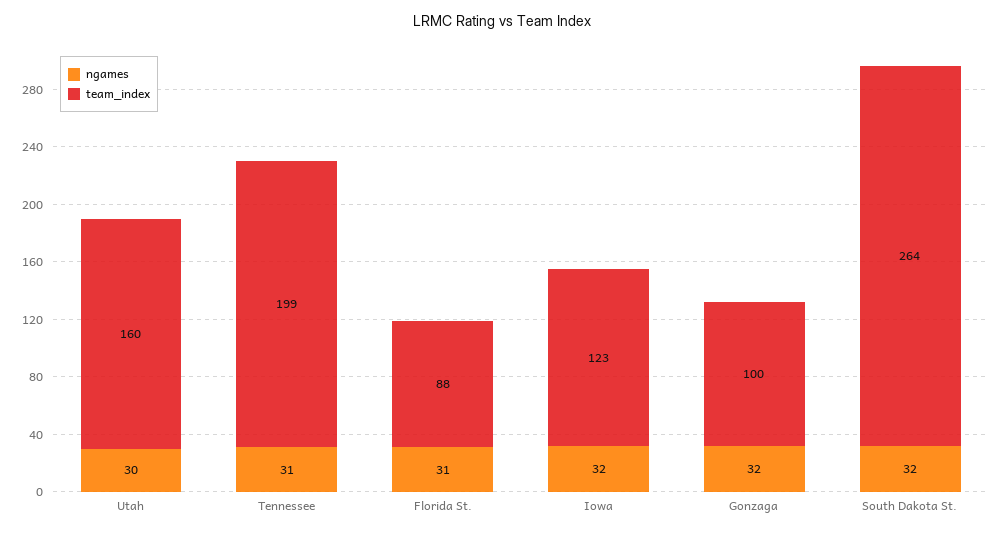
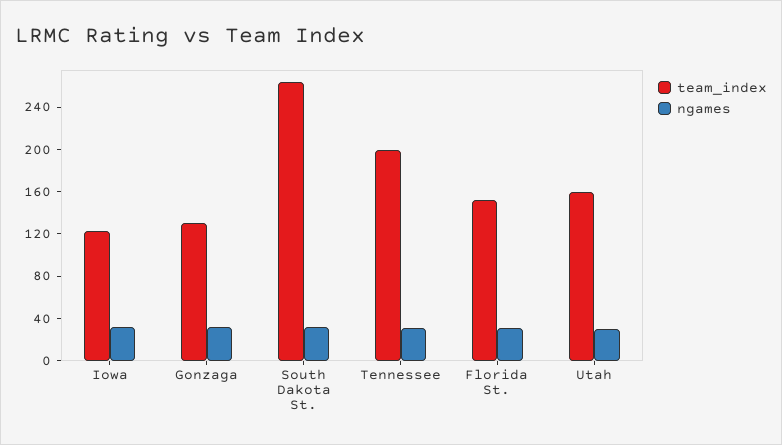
  {
    "ngames": {
      "Utah": 30,
      "Tennessee": 31,
      "Florida St.": 31,
      "Iowa": 32,
      "Gonzaga": 32,
      "South Dakota St.": 32
    },
    "team_index": {
      "Utah": 160,
      "Tennessee": 199,
-     "Florida St.": 88,
+     "Florida St.": 150,
      "Iowa": 123,
-     "Gonzaga": 100,
+     "Gonzaga": 130,
      "South Dakota St.": 264
    }
  }

